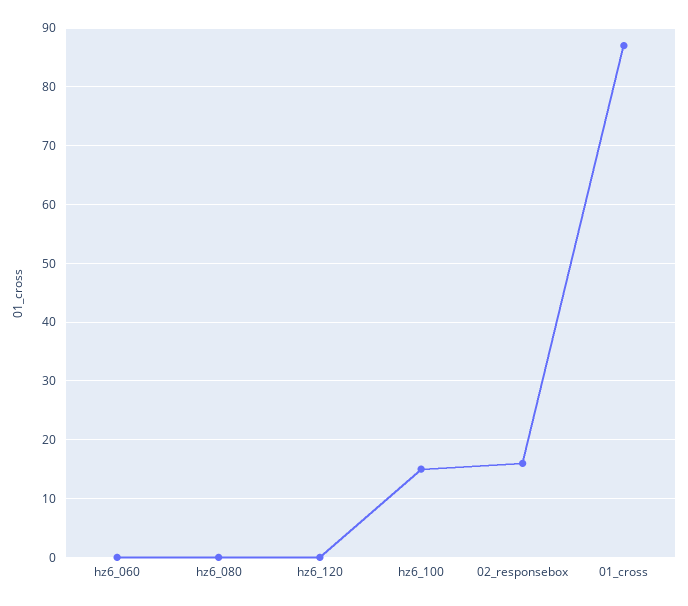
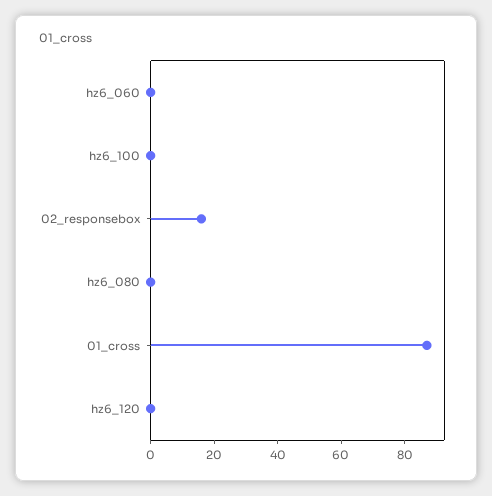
  {
    "hz6_060": 0,
    "hz6_080": 0,
    "hz6_120": 0,
-   "hz6_100": 15,
+   "hz6_100": 0,
    "02_responsebox": 15,
    "01_cross": 85
  }

